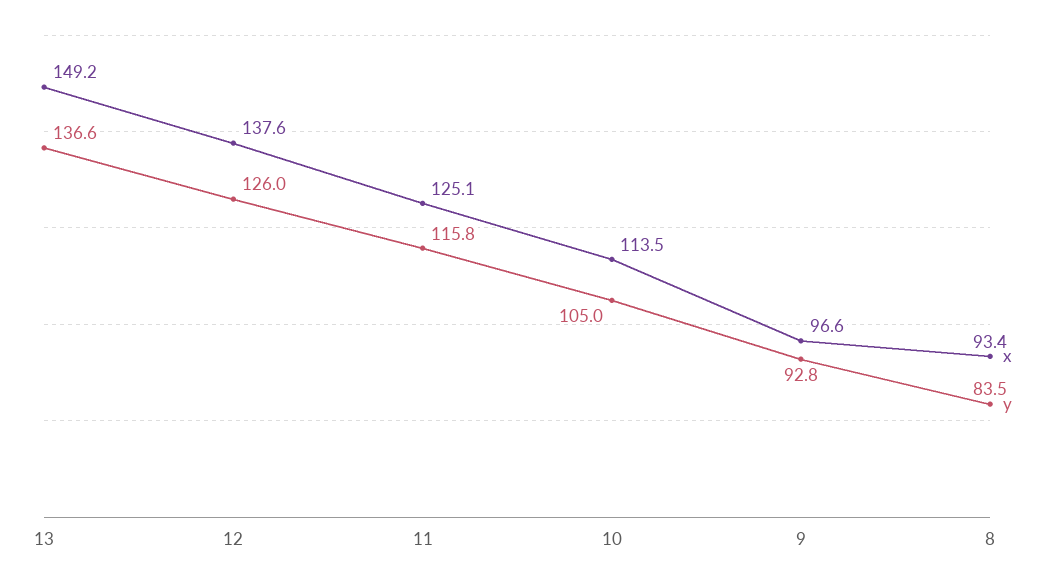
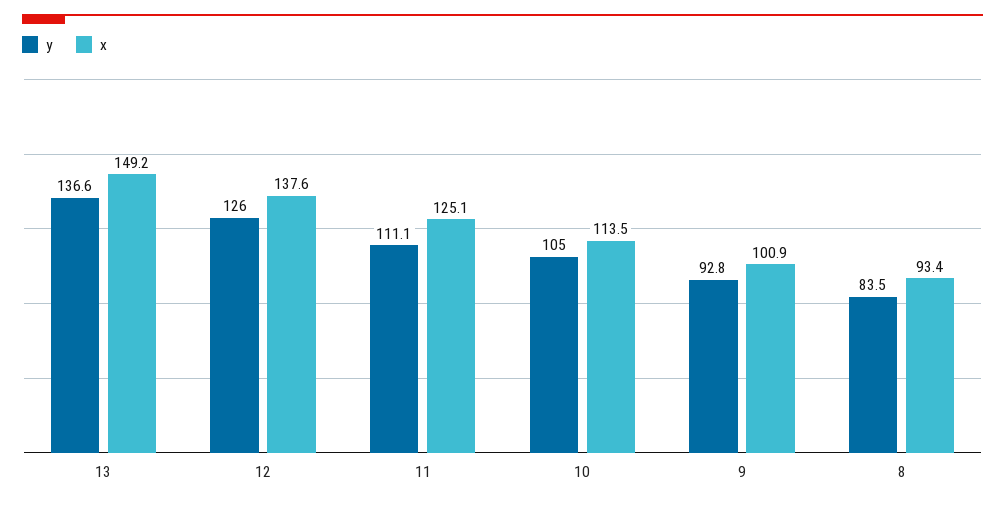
  {
    "x": {
      "13": 149.2,
      "12": 137.6,
      "11": 125.1,
      "10": 113.5,
-     "9": 96.6,
+     "9": 100.9,
      "8": 93.4
    },
    "y": {
      "13": 136.6,
      "12": 126,
-     "11": 115.8,
+     "11": 111.1,
      "10": 105,
      "9": 92.8,
      "8": 83.5
    }
  }

